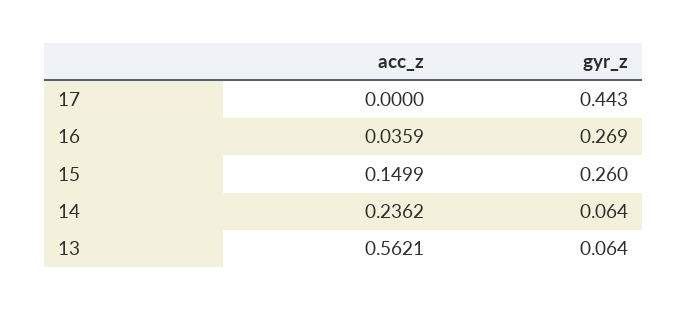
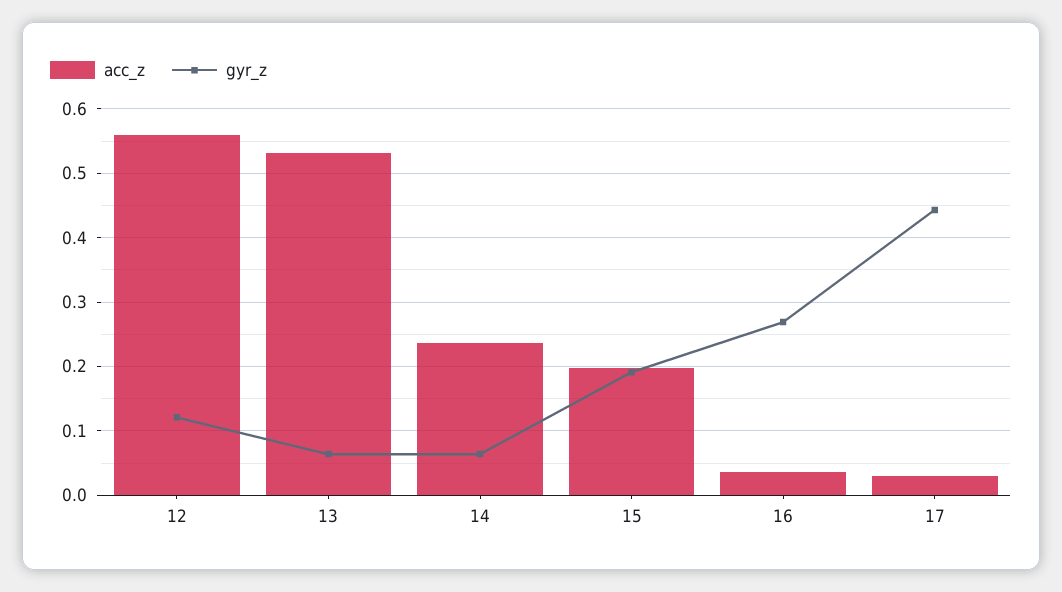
  {
    "acc_z": {
-     "17": 0,
+     "17": 0.03,
      "16": 0.0359,
-     "15": 0.1499,
+     "15": 0.2,
      "14": 0.2362,
-     "13": 0.5621
+     "13": 0.53,
+     "12": 0.56
    },
    "gyr_z": {
      "17": 0.443,
      "16": 0.269,
-     "15": 0.26,
+     "15": 0.19,
      "14": 0.064,
-     "13": 0.064
+     "13": 0.064,
+     "12": 0.12
    }
  }

